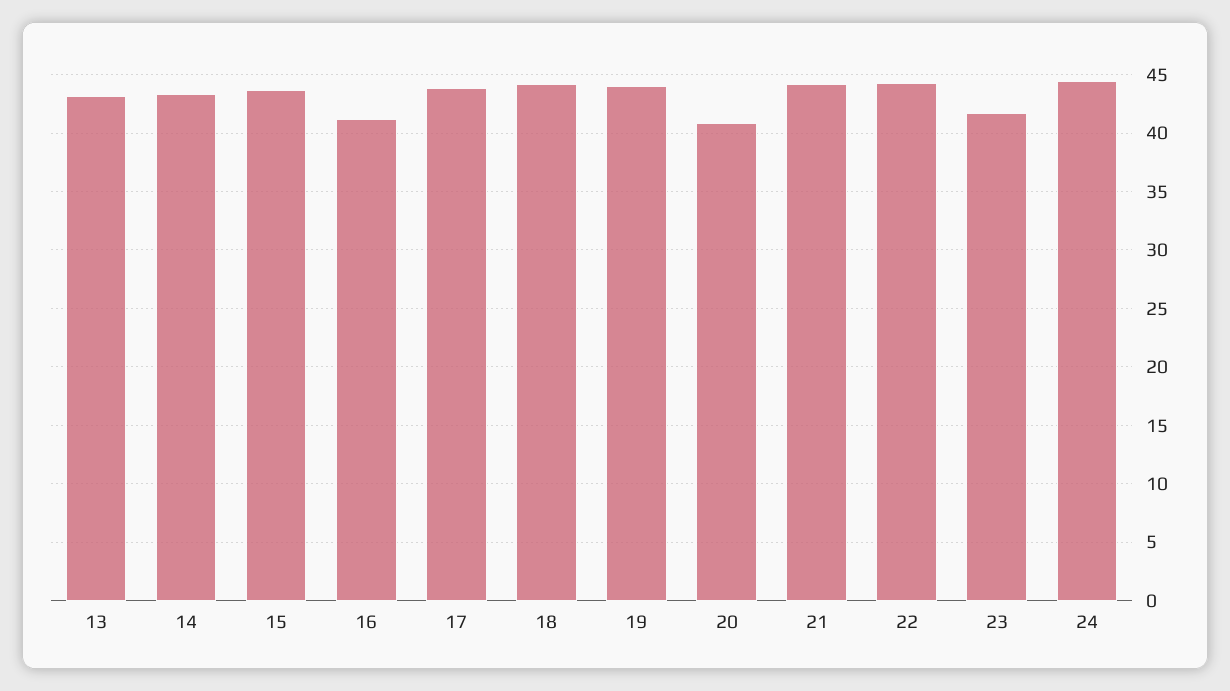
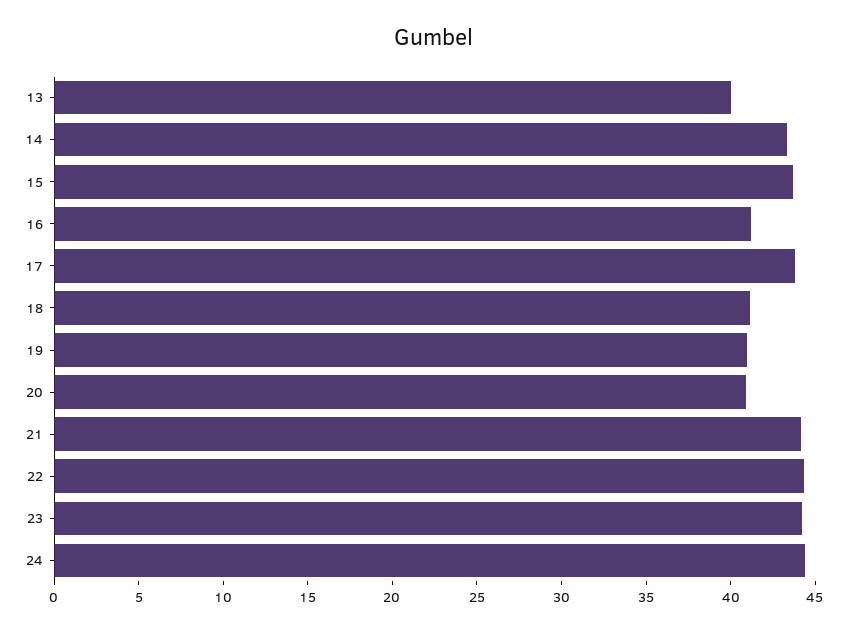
  {
-   "13": 43,
+   "13": 40,
    "14": 43,
    "15": 44,
    "16": 41,
    "17": 44,
-   "18": 44,
+   "18": 41,
-   "19": 44,
+   "19": 41,
    "20": 41,
    "21": 44,
    "22": 44,
-   "23": 42,
+   "23": 44,
    "24": 44
  }

